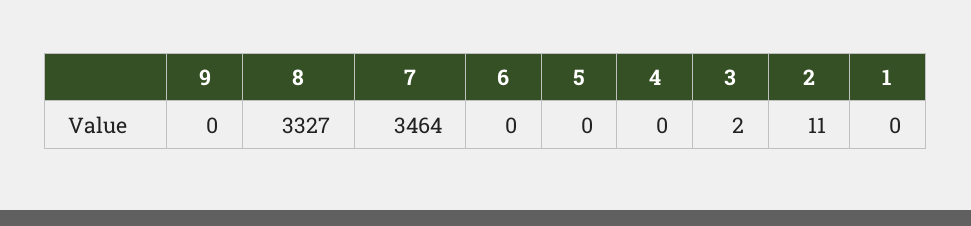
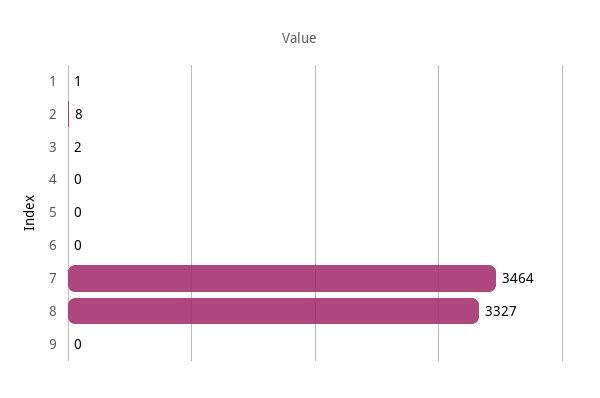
  {
    "9": 0,
    "8": 3327,
    "7": 3464,
    "6": 0,
    "5": 0,
    "4": 0,
    "3": 2,
-   "2": 11,
+   "2": 8,
-   "1": 0
+   "1": 1
  }

